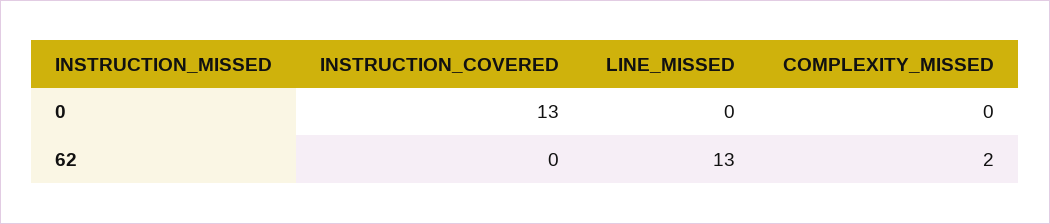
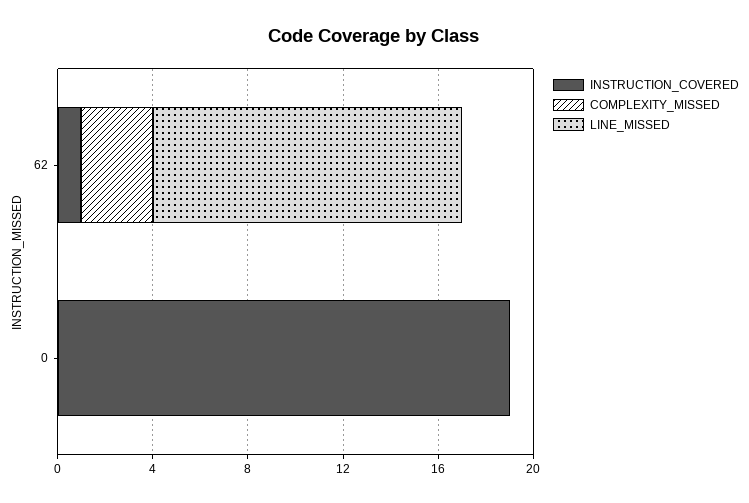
  {
    "INSTRUCTION_COVERED": {
-     "0": 13,
+     "0": 19,
-     "62": 0
+     "62": 1
    },
    "LINE_MISSED": {
      "0": 0,
      "62": 13
    },
    "COMPLEXITY_MISSED": {
      "0": 0,
-     "62": 2
+     "62": 3
    }
  }

